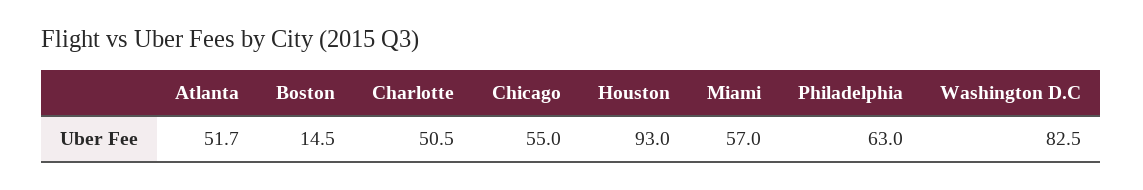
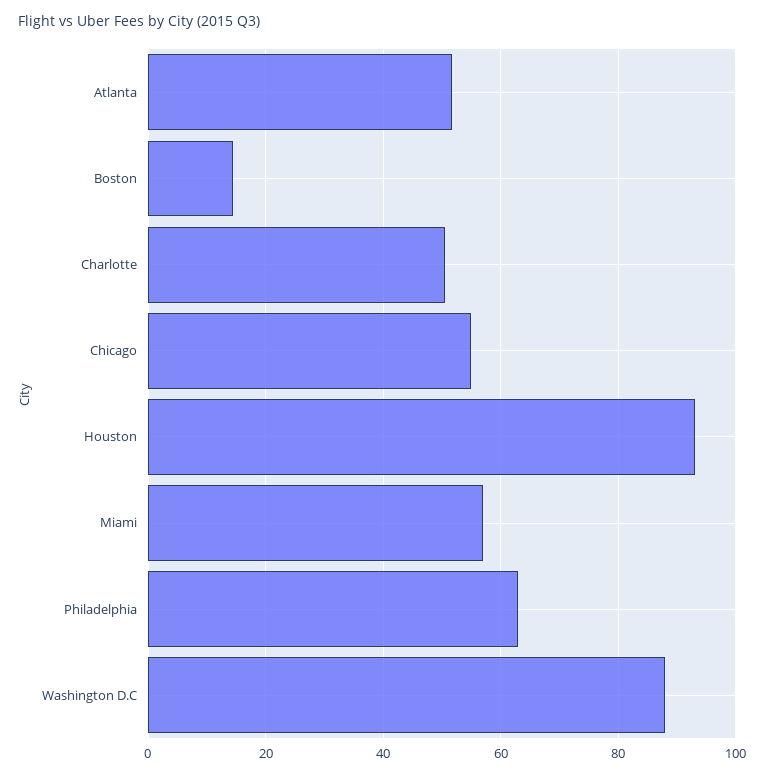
  {
    "Atlanta": 51.7,
    "Boston": 14.5,
    "Charlotte": 50.5,
    "Chicago": 55,
    "Houston": 93,
    "Miami": 57,
    "Philadelphia": 63,
-   "Washington D.C": 82.5
+   "Washington D.C": 88
  }

